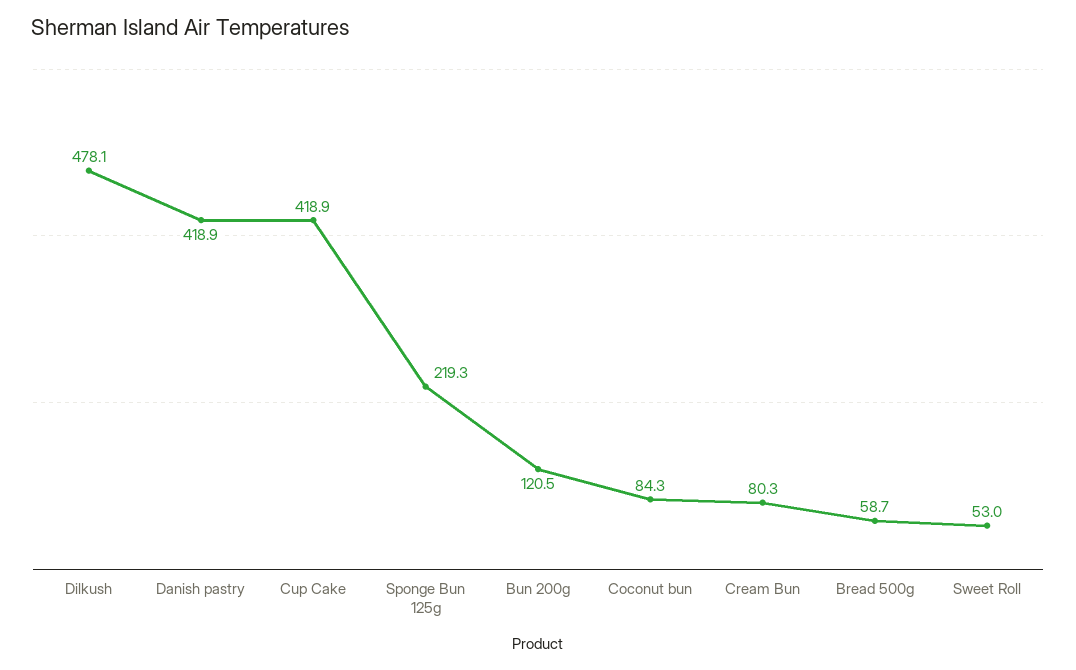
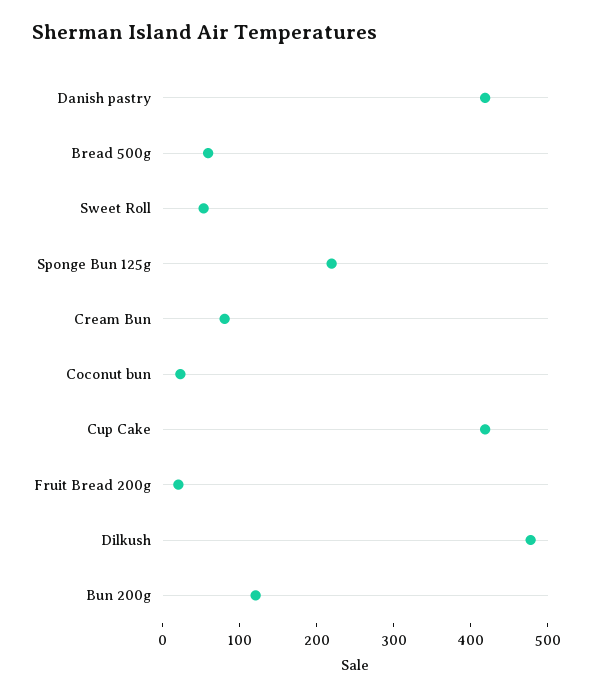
  {
    "Dilkush": 478.1,
    "Danish pastry": 418.9,
    "Cup Cake": 418.9,
    "Sponge Bun 125g": 219.3,
    "Bun 200g": 120.5,
-   "Coconut bun": 84.3,
+   "Coconut bun": 20,
    "Cream Bun": 80.3,
    "Bread 500g": 58.7,
-   "Sweet Roll": 53
+   "Sweet Roll": 53,
+   "Fruit Bread 200g": 20
  }

